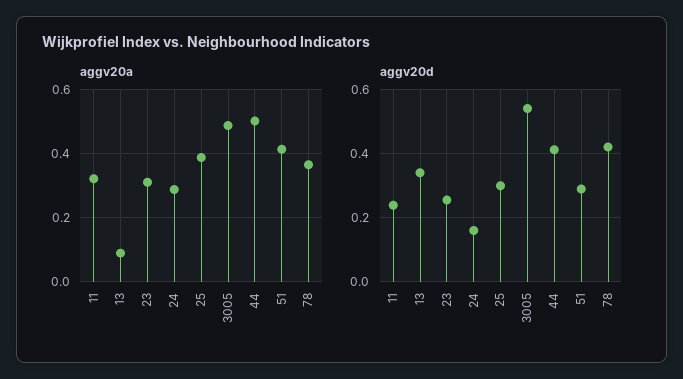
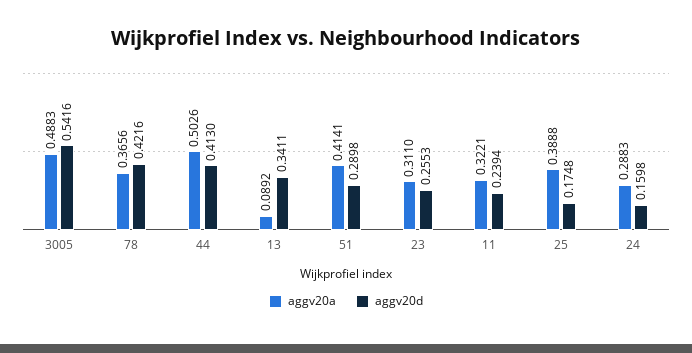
  {
    "aggv20a": {
      "11": 0.3221,
      "13": 0.0892,
      "23": 0.311,
      "24": 0.2883,
      "25": 0.3888,
      "3005": 0.4883,
      "44": 0.5026,
      "51": 0.4141,
      "78": 0.3656
    },
    "aggv20d": {
      "11": 0.2394,
      "13": 0.3411,
      "23": 0.2553,
      "24": 0.1598,
-     "25": 0.3,
+     "25": 0.1748,
      "3005": 0.5416,
      "44": 0.413,
      "51": 0.2898,
      "78": 0.4216
    }
  }

